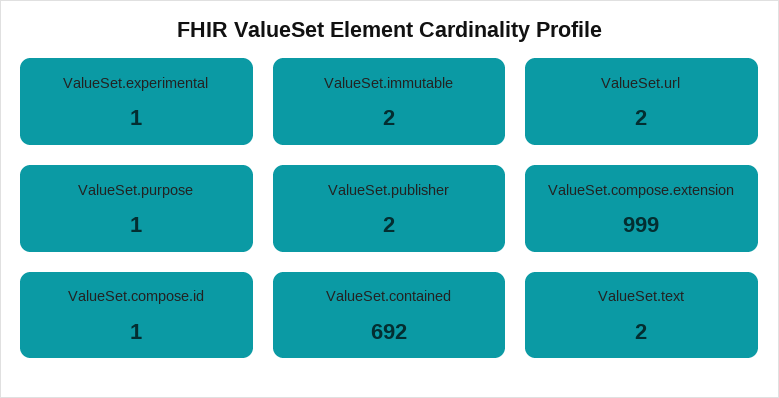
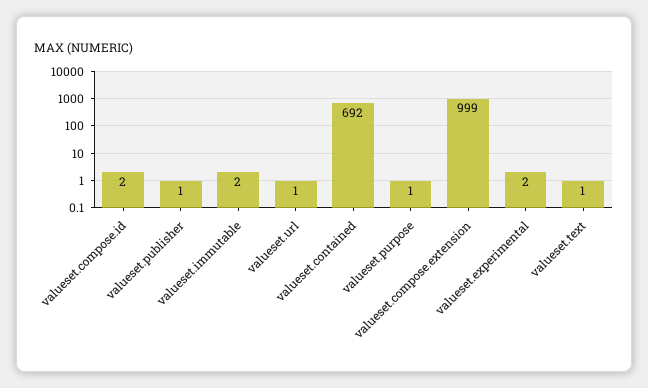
  {
-   "ValueSet.experimental": 1,
+   "ValueSet.experimental": 2,
    "ValueSet.immutable": 2,
-   "ValueSet.url": 2,
+   "ValueSet.url": 1,
    "ValueSet.purpose": 1,
-   "ValueSet.publisher": 2,
+   "ValueSet.publisher": 1,
    "ValueSet.compose.extension": 999,
-   "ValueSet.compose.id": 1,
+   "ValueSet.compose.id": 2,
    "ValueSet.contained": 692,
-   "ValueSet.text": 2
+   "ValueSet.text": 1
  }

